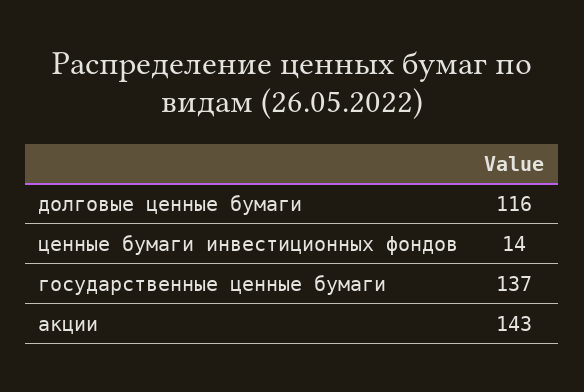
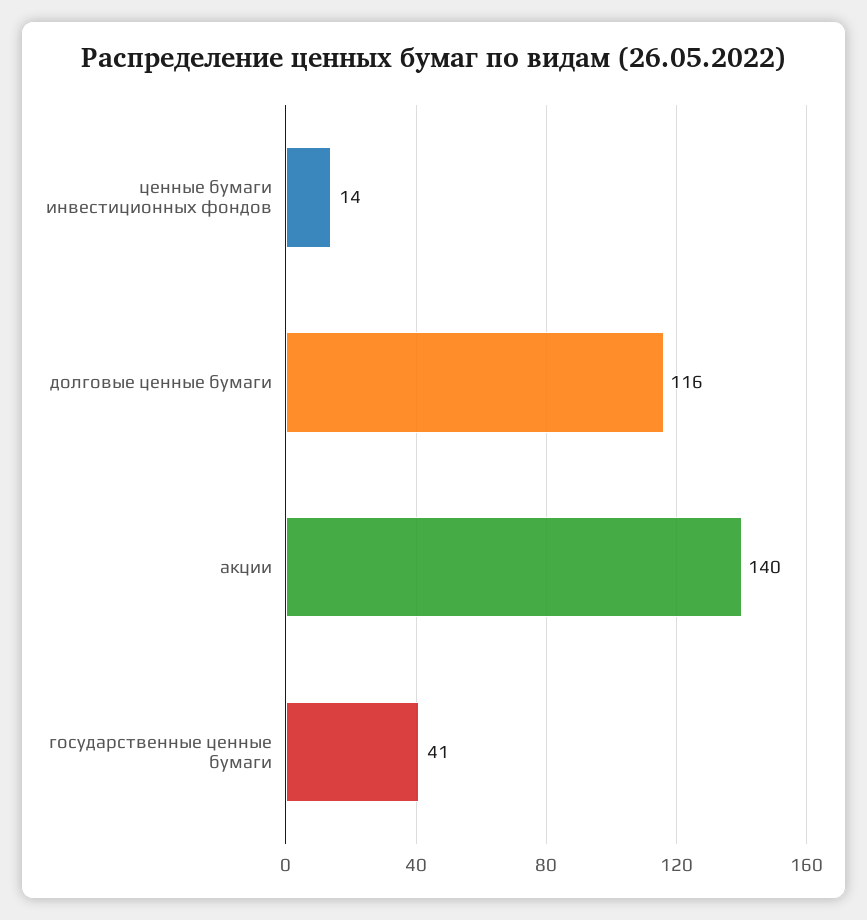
  {
    "долговые ценные бумаги": 116,
    "ценные бумаги инвестиционных фондов": 14,
-   "государственные ценные бумаги": 137,
+   "государственные ценные бумаги": 41,
-   "акции": 143
+   "акции": 140
  }

